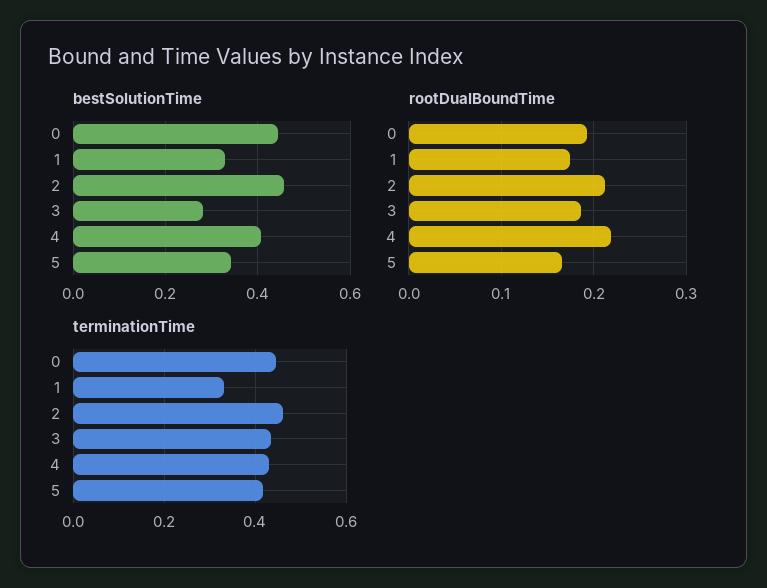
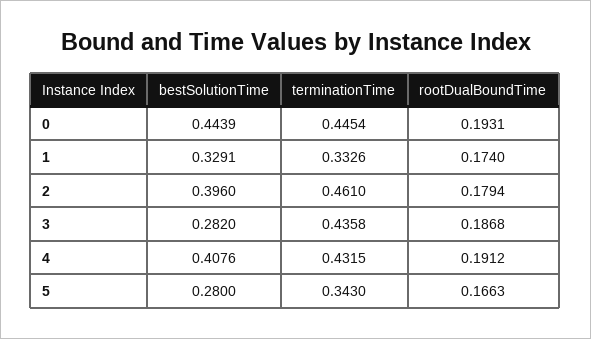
  {
    "bestSolutionTime": {
      "0": 0.4439,
      "1": 0.3291,
-     "2": 0.46,
+     "2": 0.396,
      "3": 0.282,
      "4": 0.4076,
-     "5": 0.34
+     "5": 0.28
    },
    "rootDualBoundTime": {
      "0": 0.1931,
      "1": 0.174,
-     "2": 0.21,
+     "2": 0.1794,
      "3": 0.1868,
-     "4": 0.22,
+     "4": 0.1912,
      "5": 0.1663
    },
    "terminationTime": {
      "0": 0.4454,
      "1": 0.3326,
      "2": 0.461,
      "3": 0.4358,
      "4": 0.4315,
-     "5": 0.42
+     "5": 0.343
    }
  }

